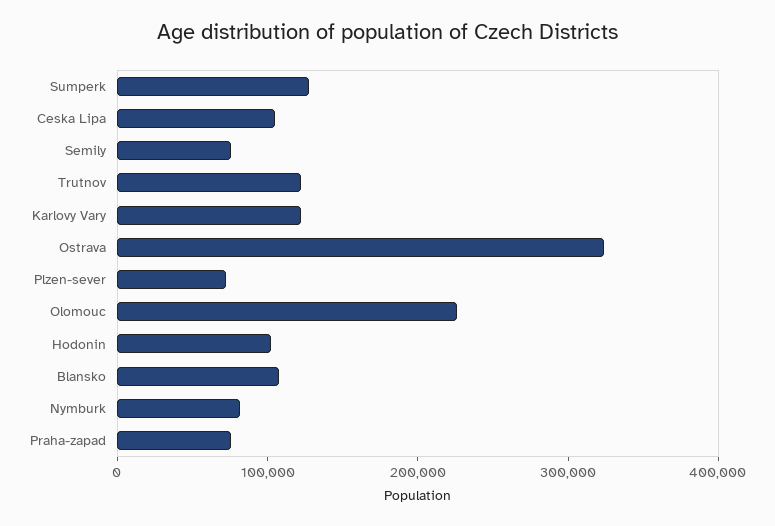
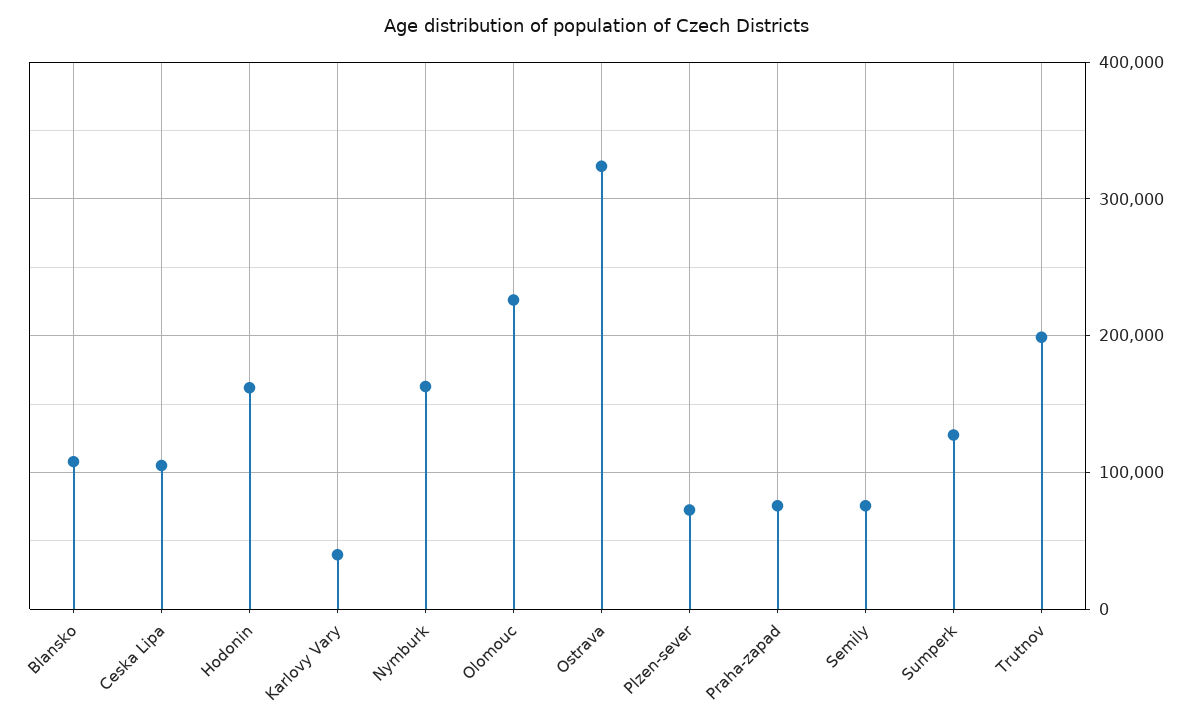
  {
    "Sumperk": 130000,
    "Ceska Lipa": 110000,
    "Semily": 80000,
-   "Trutnov": 120000,
+   "Trutnov": 200000,
-   "Karlovy Vary": 120000,
+   "Karlovy Vary": 40000,
    "Ostrava": 320000,
    "Plzen-sever": 70000,
    "Olomouc": 230000,
-   "Hodonin": 100000,
+   "Hodonin": 160000,
    "Blansko": 110000,
-   "Nymburk": 80000,
+   "Nymburk": 160000,
    "Praha-zapad": 80000
  }

